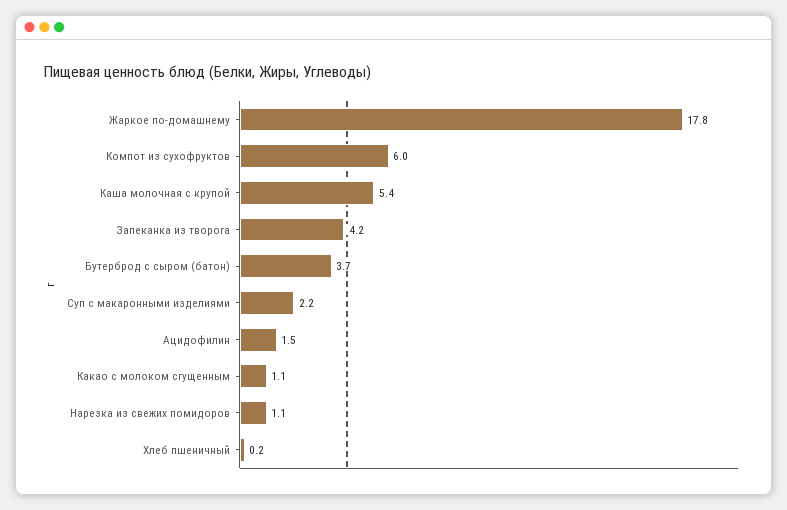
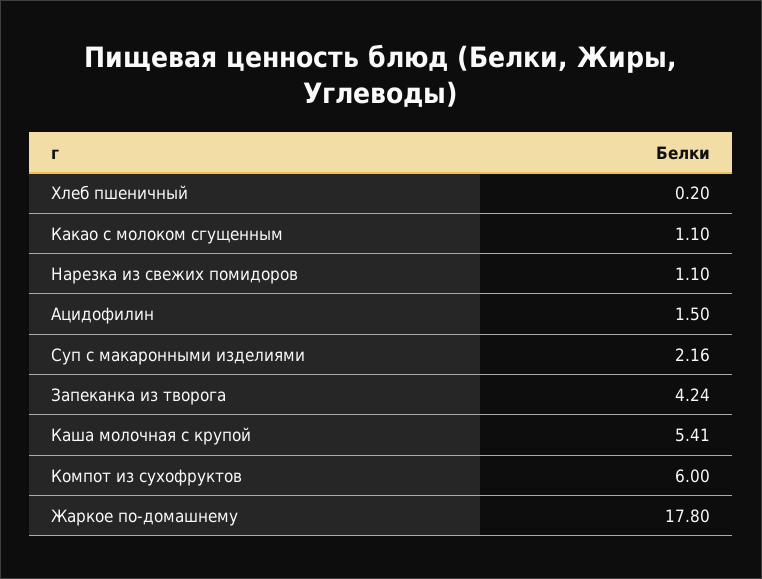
  {
    "Жаркое по-домашнему": 17.8,
    "Компот из сухофруктов": 6,
    "Каша молочная с крупой": 5.41,
    "Запеканка из творога": 4.24,
-   "Бутерброд с сыром (батон)": 3.7,
    "Суп с макаронными изделиями": 2.16,
    "Ацидофилин": 1.5,
    "Какао с молоком сгущенным": 1.1,
    "Нарезка из свежих помидоров": 1.1,
    "Хлеб пшеничный": 0.2
  }

